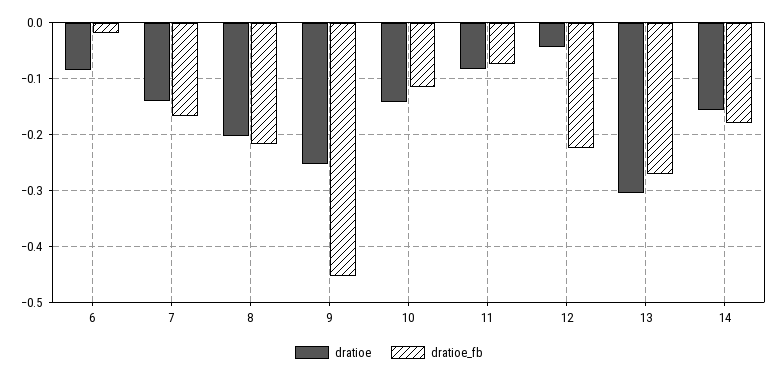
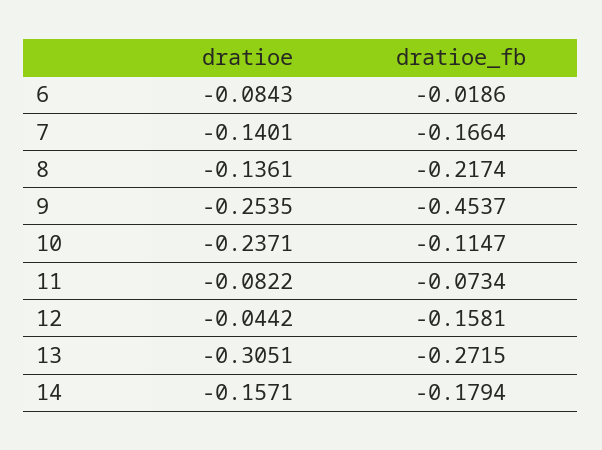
  {
    "dratioe": {
      "6": -0.0843,
      "7": -0.1401,
-     "8": -0.2,
+     "8": -0.1361,
      "9": -0.2535,
-     "10": -0.14,
+     "10": -0.2371,
      "11": -0.0822,
      "12": -0.0442,
      "13": -0.3051,
      "14": -0.1571
    },
    "dratioe_fb": {
      "6": -0.0186,
      "7": -0.1664,
      "8": -0.2174,
      "9": -0.4537,
      "10": -0.1147,
      "11": -0.0734,
-     "12": -0.22,
+     "12": -0.1581,
      "13": -0.2715,
      "14": -0.1794
    }
  }

